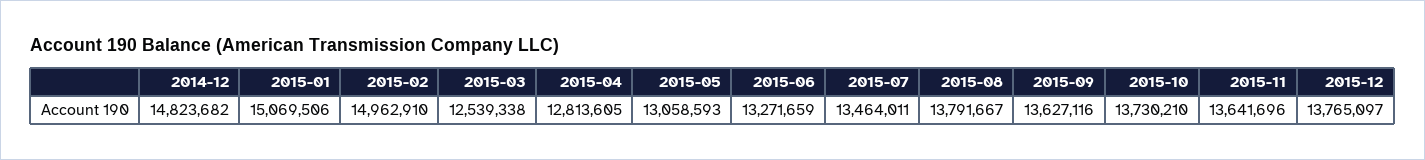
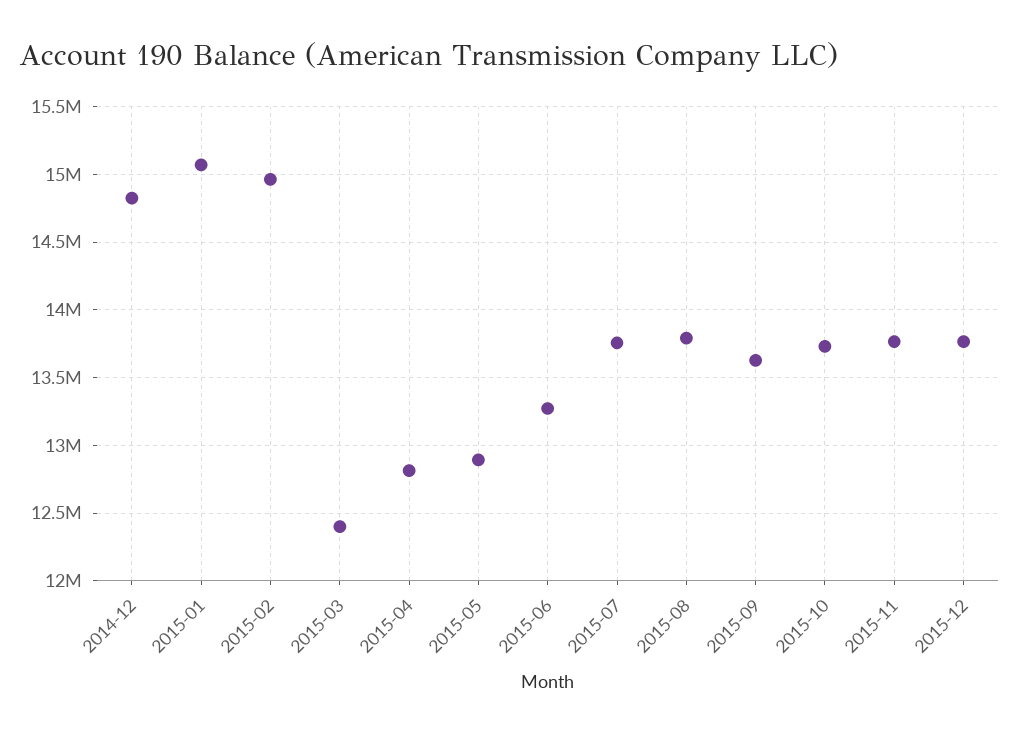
  {
    "2014-12": 14823682,
    "2015-01": 15069506,
    "2015-02": 14962910,
-   "2015-03": 12539338,
+   "2015-03": 12400000,
    "2015-04": 12813605,
-   "2015-05": 13058593,
+   "2015-05": 12900000,
    "2015-06": 13271659,
-   "2015-07": 13464011,
+   "2015-07": 13750000,
    "2015-08": 13791667,
    "2015-09": 13627116,
    "2015-10": 13730210,
-   "2015-11": 13641696,
+   "2015-11": 13750000,
    "2015-12": 13765097
  }

